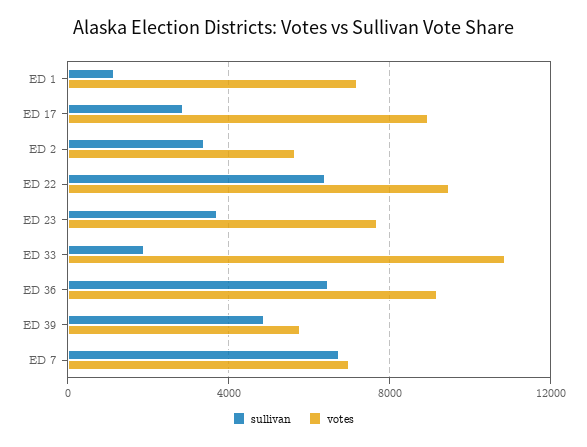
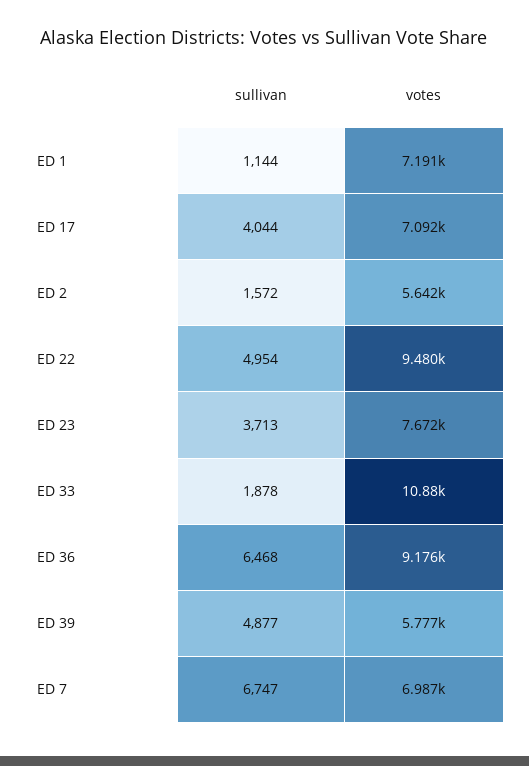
  {
    "sullivan": {
      "ED 1": 1144,
-     "ED 17": 3000,
+     "ED 17": 4044,
-     "ED 2": 3500,
+     "ED 2": 1572,
-     "ED 22": 6500,
+     "ED 22": 4954,
      "ED 23": 3713,
      "ED 33": 1878,
      "ED 36": 6468,
      "ED 39": 4877,
      "ED 7": 6747
    },
    "votes": {
      "ED 1": 7191,
-     "ED 17": 9000,
+     "ED 17": 7092,
      "ED 2": 5642,
      "ED 22": 9480,
      "ED 23": 7672,
      "ED 33": 10880,
      "ED 36": 9176,
      "ED 39": 5777,
      "ED 7": 6987
    }
  }

